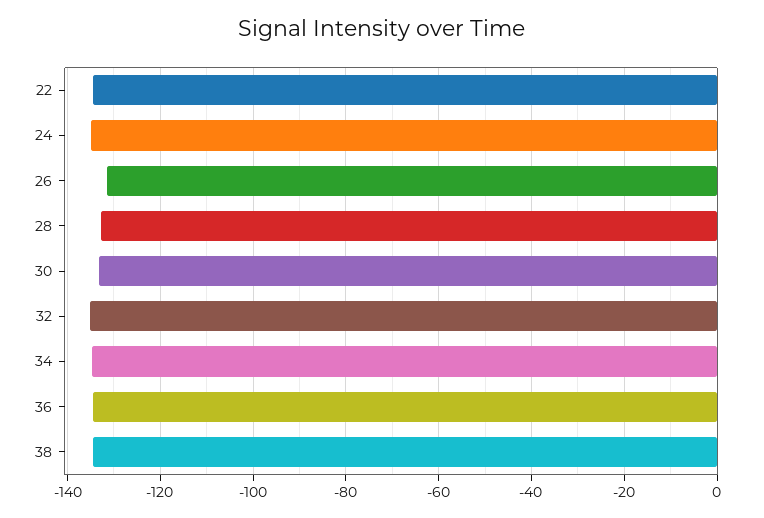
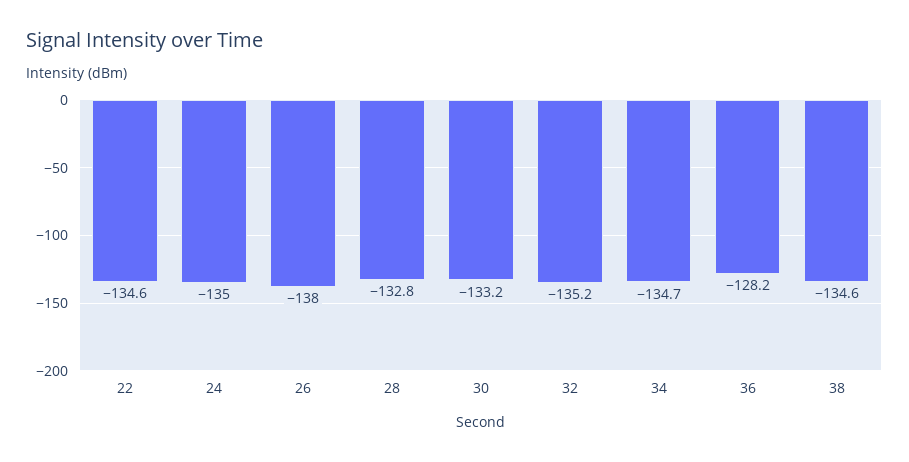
  {
    "22": -134.6,
    "24": -135,
-   "26": -132,
+   "26": -138,
    "28": -132.8,
    "30": -133.2,
    "32": -135.2,
    "34": -134.7,
-   "36": -134,
+   "36": -128.2,
    "38": -134.6
  }

